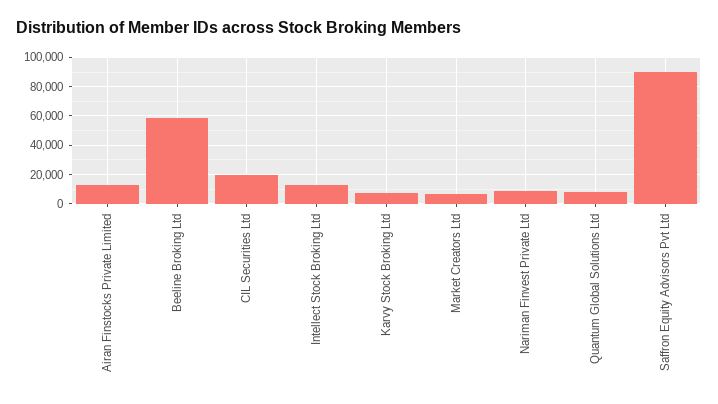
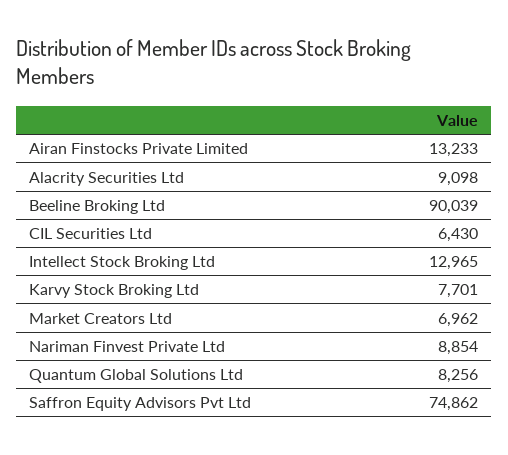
  {
    "Airan Finstocks Private Limited": 13233,
-   "Beeline Broking Ltd": 60000,
+   "Beeline Broking Ltd": 90039,
-   "CIL Securities Ltd": 20000,
+   "CIL Securities Ltd": 6430,
    "Intellect Stock Broking Ltd": 12965,
    "Karvy Stock Broking Ltd": 7701,
    "Market Creators Ltd": 6962,
    "Nariman Finvest Private Ltd": 8854,
    "Quantum Global Solutions Ltd": 8256,
-   "Saffron Equity Advisors Pvt Ltd": 90000
+   "Saffron Equity Advisors Pvt Ltd": 74862,
+   "Alacrity Securities Ltd": 9098
  }

